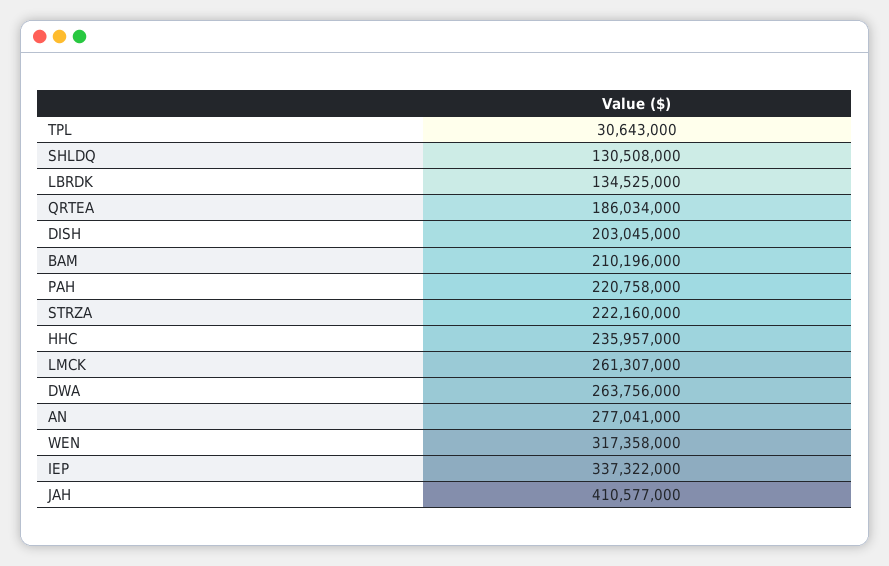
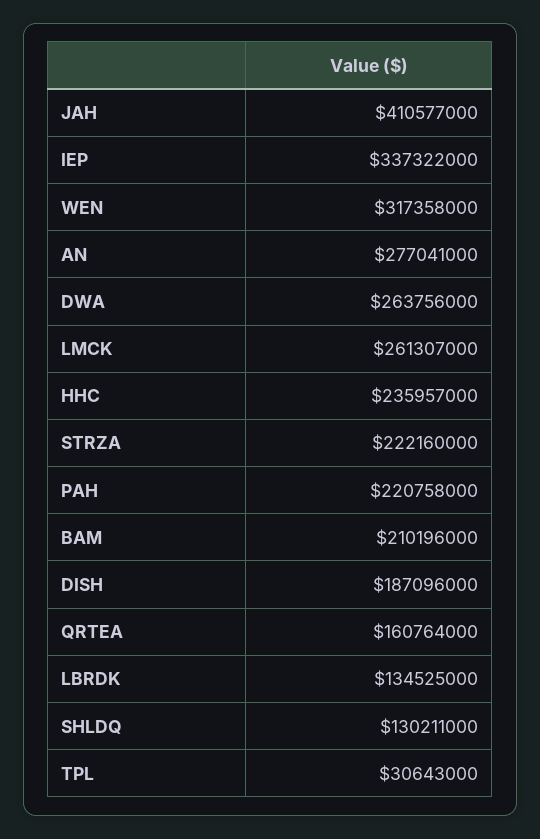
  {
    "TPL": 30643000,
-   "SHLDQ": 130508000,
+   "SHLDQ": 130211000,
    "LBRDK": 134525000,
-   "QRTEA": 186034000,
+   "QRTEA": 160764000,
-   "DISH": 203045000,
+   "DISH": 187096000,
    "BAM": 210196000,
    "PAH": 220758000,
    "STRZA": 222160000,
    "HHC": 235957000,
    "LMCK": 261307000,
    "DWA": 263756000,
    "AN": 277041000,
    "WEN": 317358000,
    "IEP": 337322000,
    "JAH": 410577000
  }

